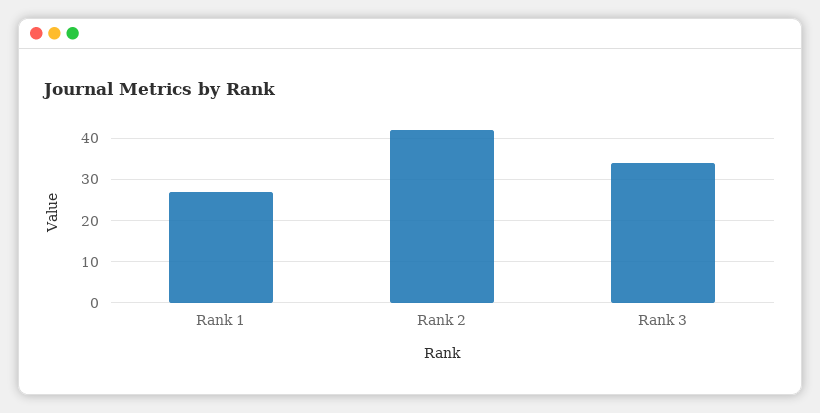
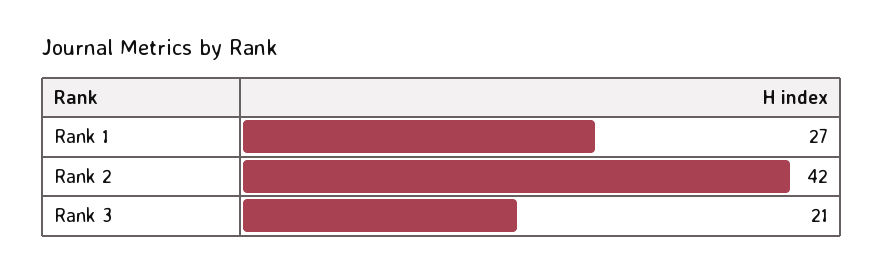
  {
    "Rank 1": 27,
    "Rank 2": 42,
-   "Rank 3": 35
+   "Rank 3": 21
  }

